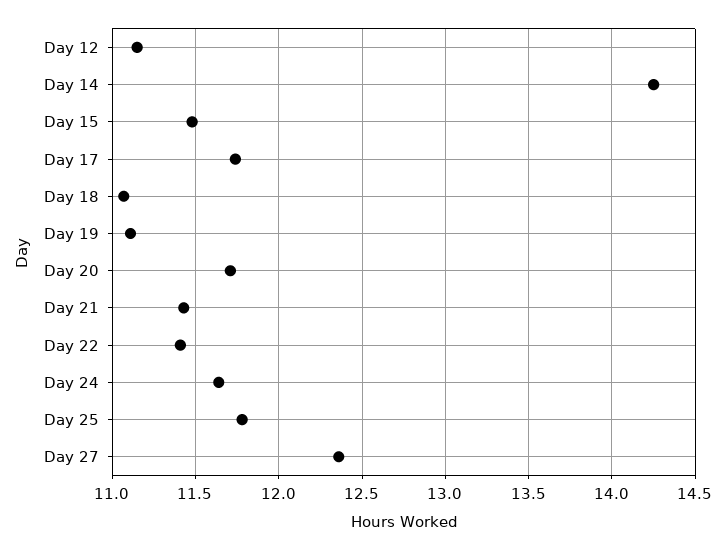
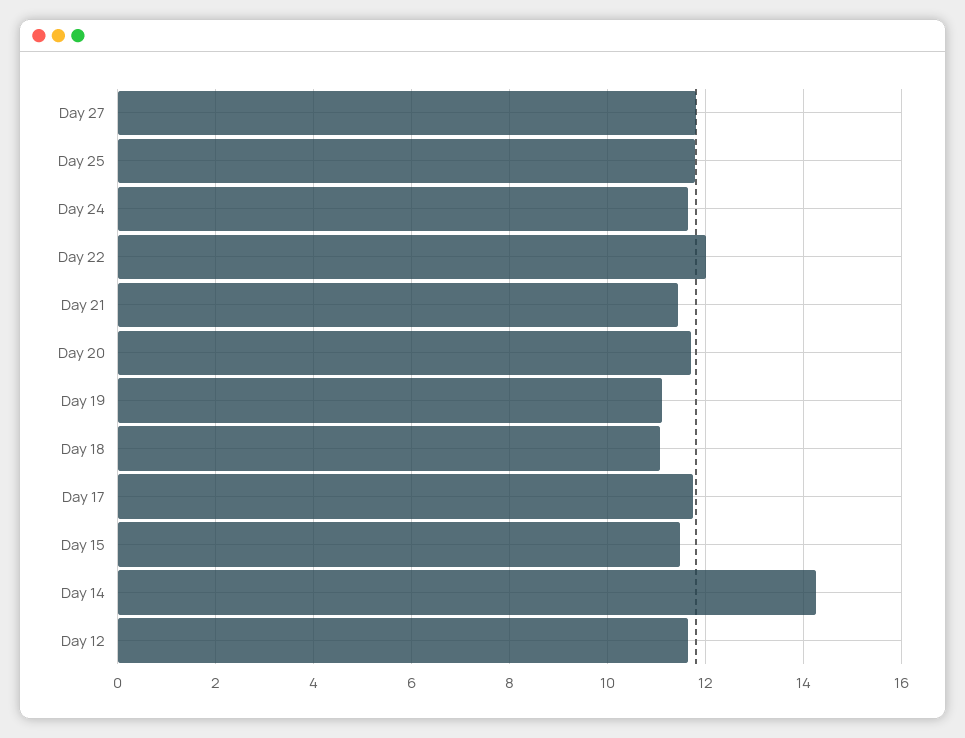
  {
-   "Day 12": 11.15,
+   "Day 12": 11.6,
    "Day 14": 14.25,
    "Day 15": 11.5,
    "Day 17": 11.75,
    "Day 18": 11.05,
    "Day 19": 11.1,
    "Day 20": 11.7,
    "Day 21": 11.45,
-   "Day 22": 11.4,
+   "Day 22": 12,
    "Day 24": 11.65,
    "Day 25": 11.8,
-   "Day 27": 12.35
+   "Day 27": 11.8
  }

